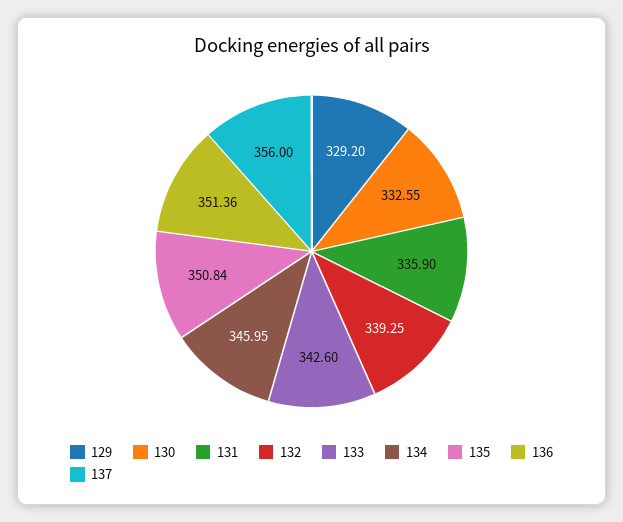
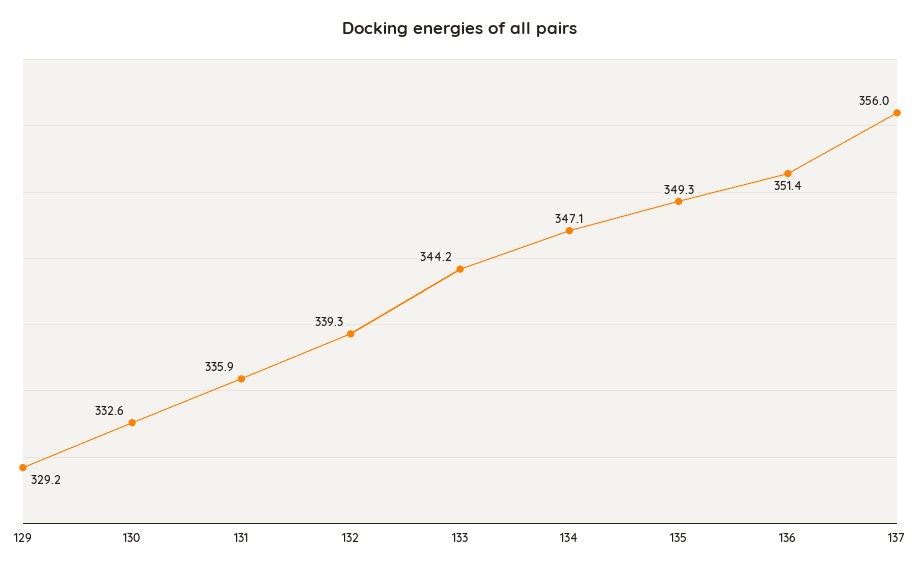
  {
    "129": 329.2,
    "130": 332.55,
    "131": 335.9,
    "132": 339.25,
-   "133": 342.6,
+   "133": 344.2,
-   "134": 345.95,
+   "134": 347.1,
-   "135": 350.84,
+   "135": 349.3,
    "136": 351.36,
    "137": 356
  }

